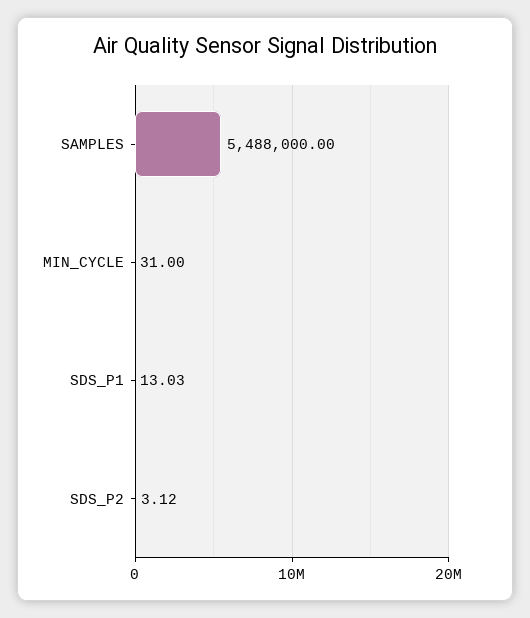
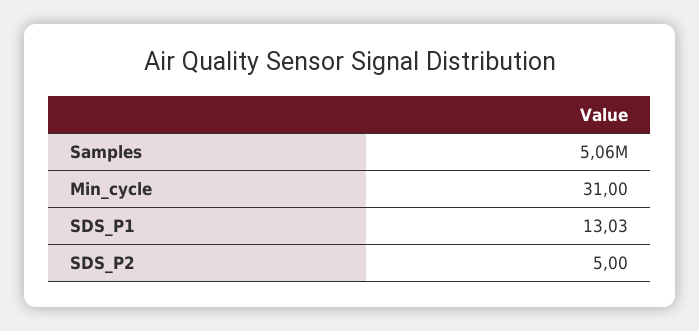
  {
-   "SAMPLES": 5488000,
+   "SAMPLES": 5060000,
    "MIN_CYCLE": 31,
    "SDS_P1": 13.03,
-   "SDS_P2": 3.12
+   "SDS_P2": 5
  }

